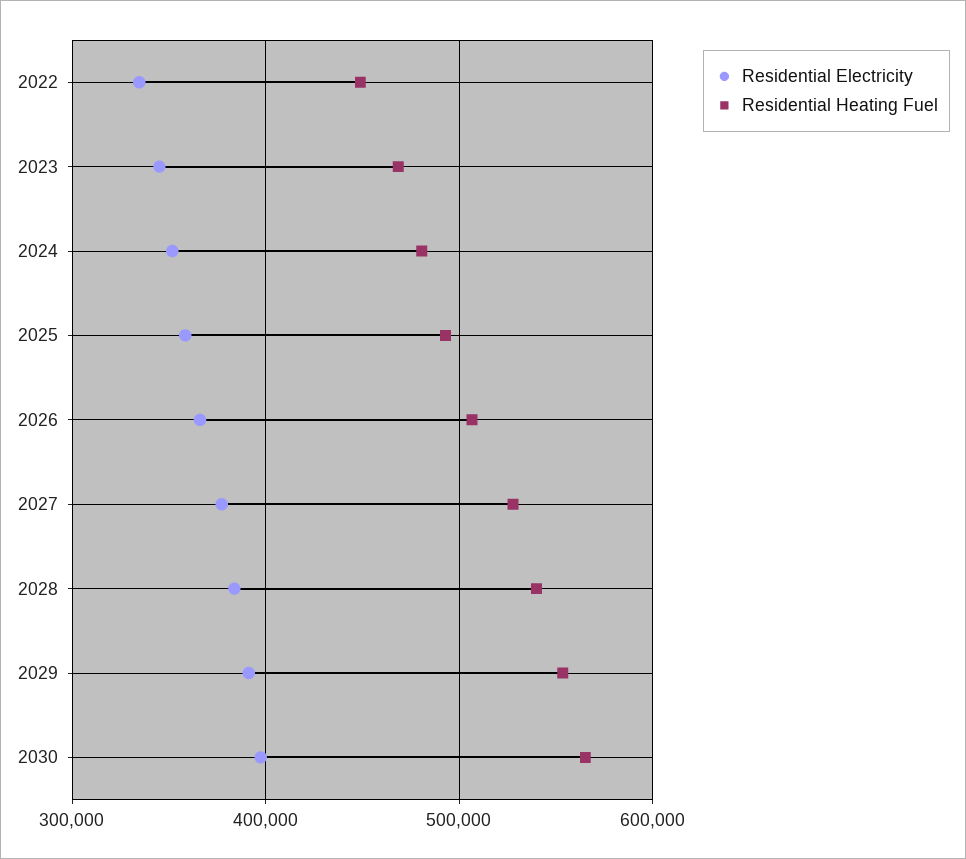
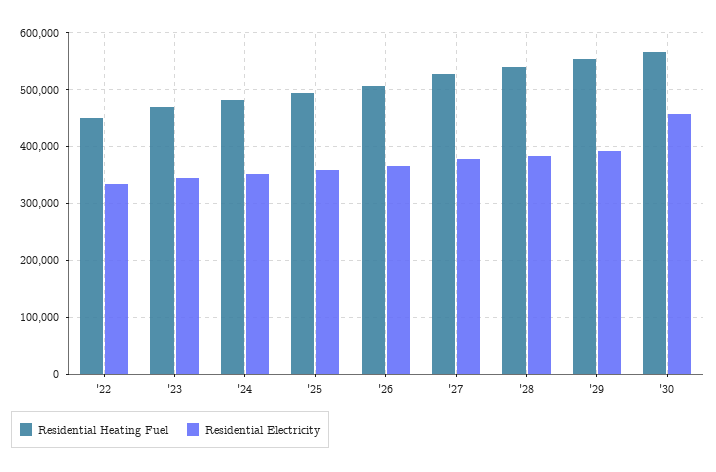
  {
    "Residential Electricity": {
      "2022": 330000,
      "2023": 340000,
      "2024": 350000,
      "2025": 360000,
      "2026": 370000,
      "2027": 380000,
      "2028": 380000,
      "2029": 390000,
-     "2030": 400000
+     "2030": 460000
    },
    "Residential Heating Fuel": {
      "2022": 450000,
      "2023": 470000,
      "2024": 480000,
      "2025": 490000,
      "2026": 510000,
      "2027": 530000,
      "2028": 540000,
      "2029": 550000,
      "2030": 570000
    }
  }

